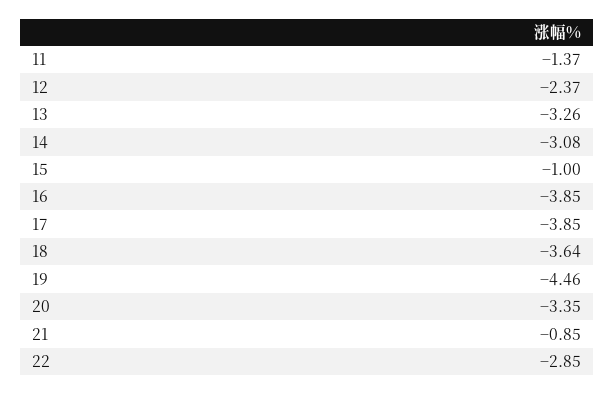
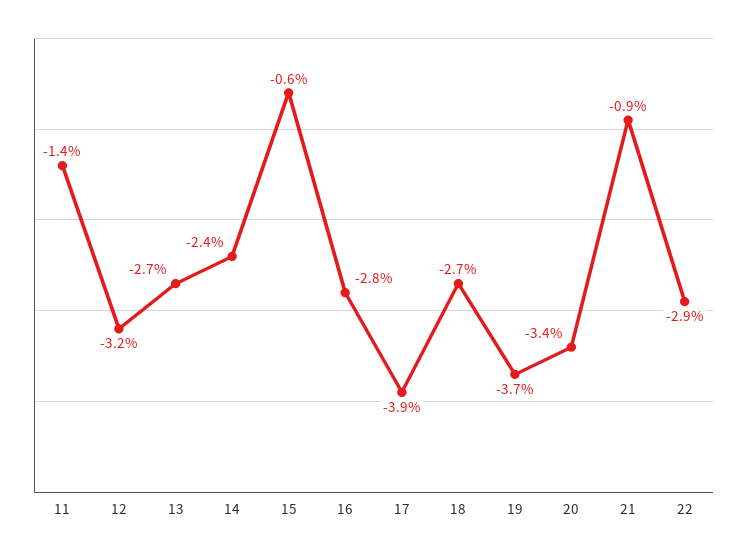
  {
    "11": -1.37,
-   "12": -2.37,
+   "12": -3.2,
-   "13": -3.26,
+   "13": -2.7,
-   "14": -3.08,
+   "14": -2.4,
-   "15": -1,
+   "15": -0.6,
-   "16": -3.85,
+   "16": -2.8,
    "17": -3.85,
-   "18": -3.64,
+   "18": -2.7,
-   "19": -4.46,
+   "19": -3.7,
    "20": -3.35,
    "21": -0.85,
    "22": -2.85
  }

